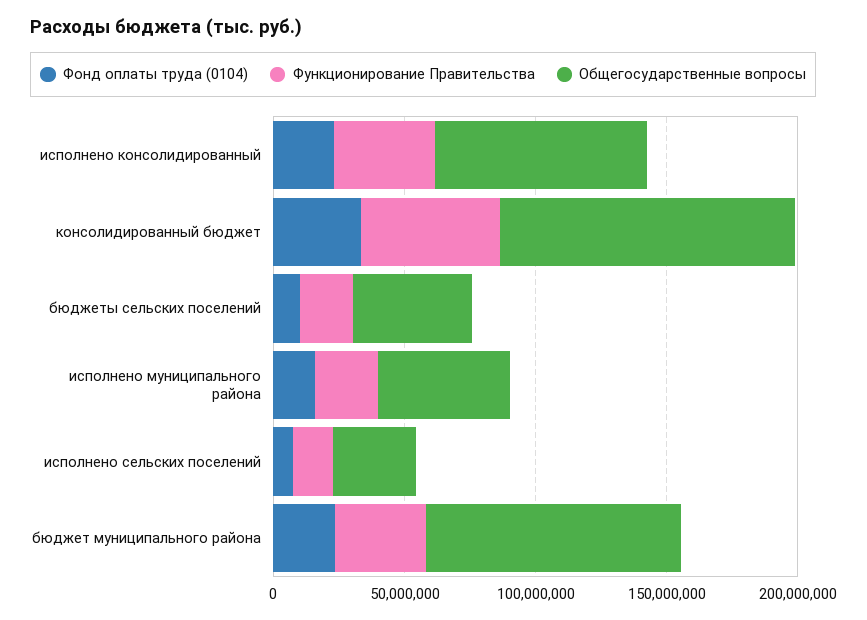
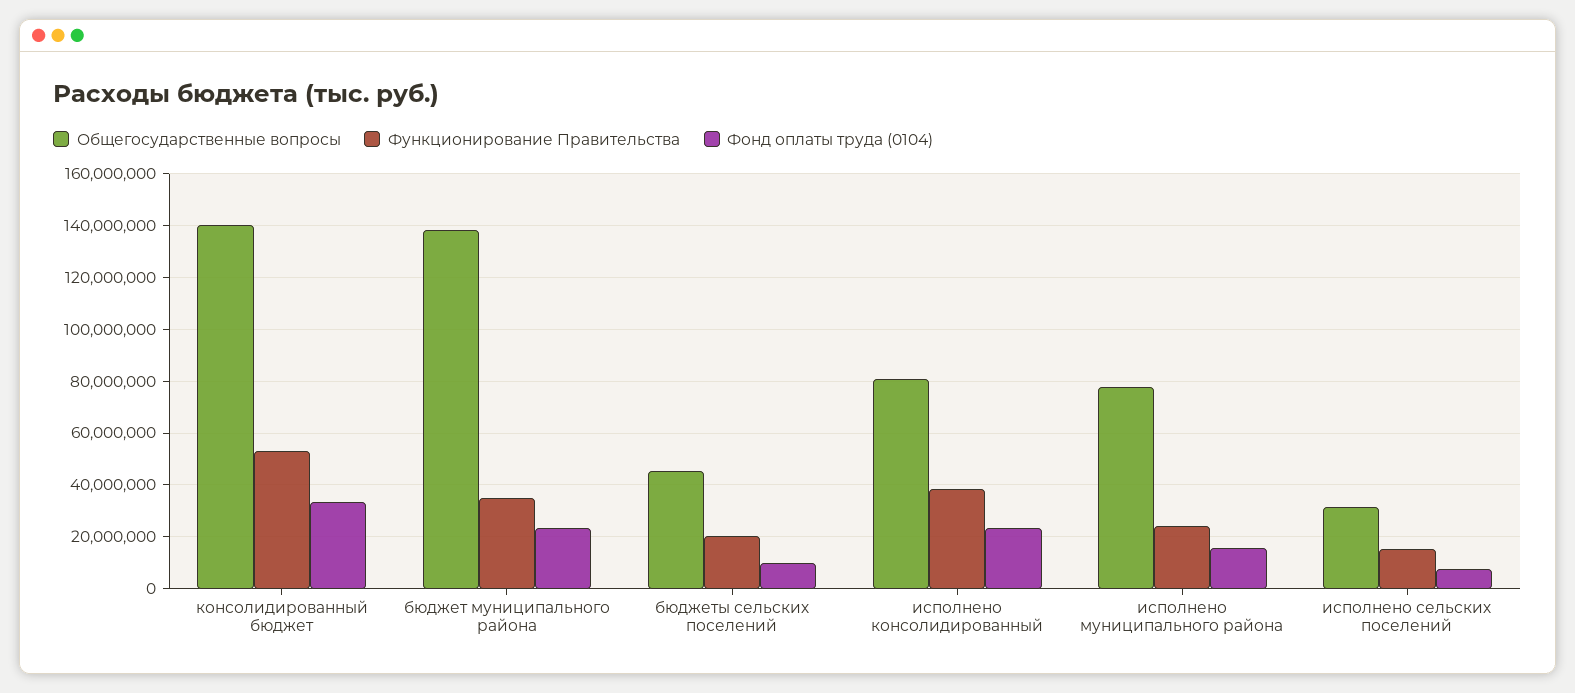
  {
    "Фонд оплаты труда (0104)": {
      "исполнено консолидированный": 22500000,
      "консолидированный бюджет": 32500000,
      "бюджеты сельских поселений": 10000000,
      "исполнено муниципального района": 15000000,
      "исполнено сельских поселений": 7500000,
      "бюджет муниципального района": 22500000
    },
    "Функционирование Правительства": {
      "исполнено консолидированный": 37500000,
      "консолидированный бюджет": 52500000,
      "бюджеты сельских поселений": 20000000,
      "исполнено муниципального района": 25000000,
      "исполнено сельских поселений": 15000000,
      "бюджет муниципального района": 35000000
    },
    "Общегосударственные вопросы": {
      "исполнено консолидированный": 80000000,
-     "консолидированный бюджет": 110000000,
+     "консолидированный бюджет": 140000000,
      "бюджеты сельских поселений": 45000000,
-     "исполнено муниципального района": 50000000,
+     "исполнено муниципального района": 77500000,
      "исполнено сельских поселений": 32500000,
-     "бюджет муниципального района": 100000000
+     "бюджет муниципального района": 137500000
    }
  }

